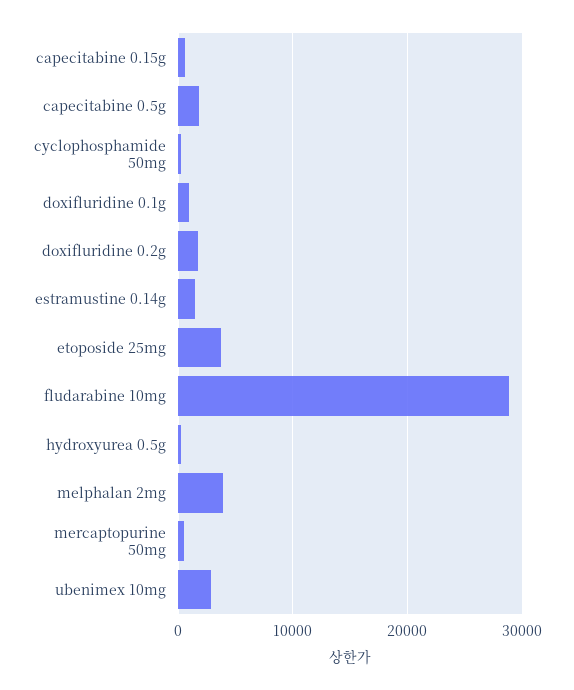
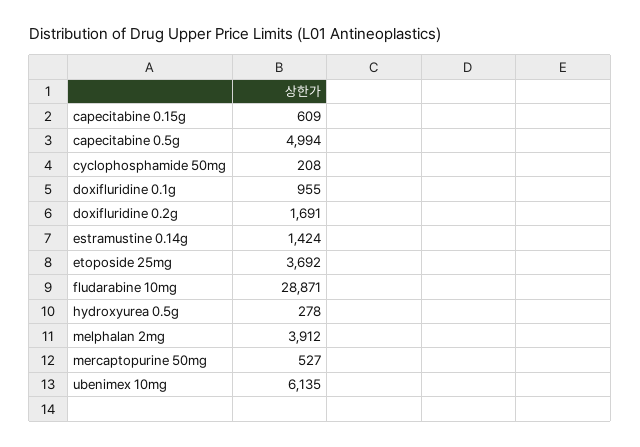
  {
    "capecitabine 0.15g": 609,
-   "capecitabine 0.5g": 2000,
+   "capecitabine 0.5g": 4994,
    "cyclophosphamide 50mg": 208,
    "doxifluridine 0.1g": 955,
    "doxifluridine 0.2g": 1691,
    "estramustine 0.14g": 1424,
    "etoposide 25mg": 3692,
    "fludarabine 10mg": 28871,
    "hydroxyurea 0.5g": 278,
    "melphalan 2mg": 3912,
    "mercaptopurine 50mg": 527,
-   "ubenimex 10mg": 3000
+   "ubenimex 10mg": 6135
  }

